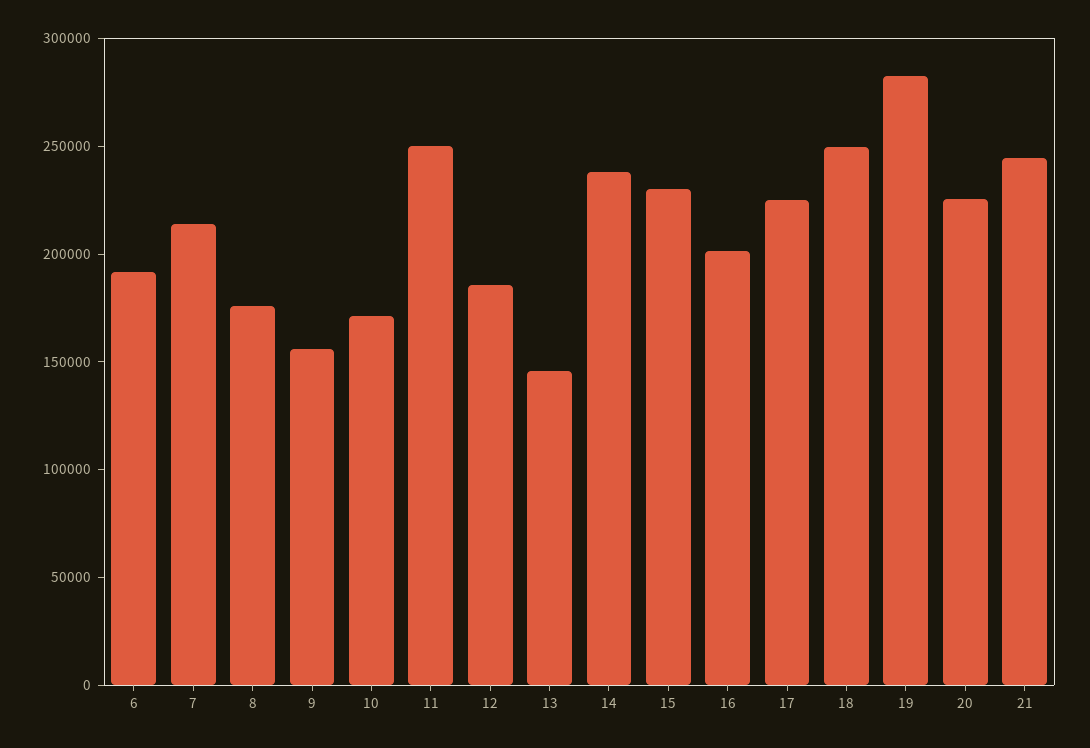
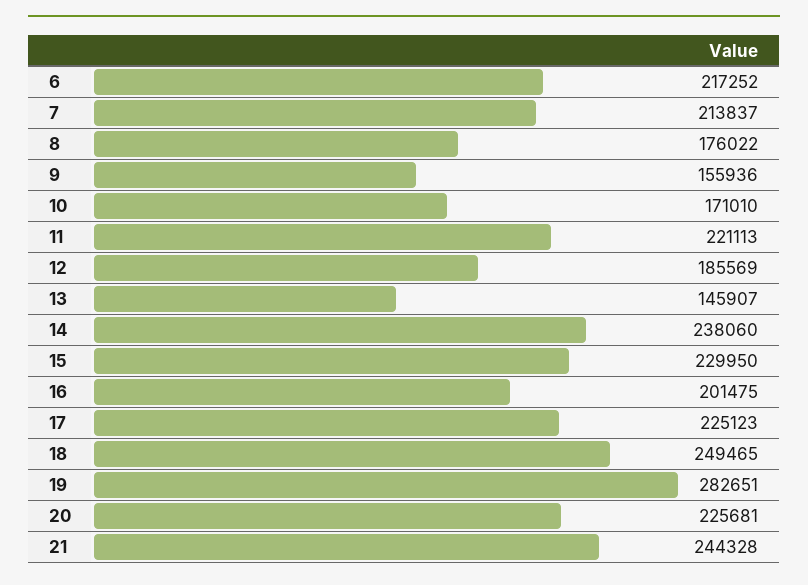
  {
-   "6": 190000,
+   "6": 217252,
    "7": 213837,
    "8": 176022,
    "9": 155936,
    "10": 171010,
-   "11": 250000,
+   "11": 221113,
    "12": 185569,
    "13": 145907,
    "14": 238060,
    "15": 229950,
    "16": 201475,
    "17": 225123,
    "18": 249465,
    "19": 282651,
    "20": 225681,
    "21": 244328
  }

